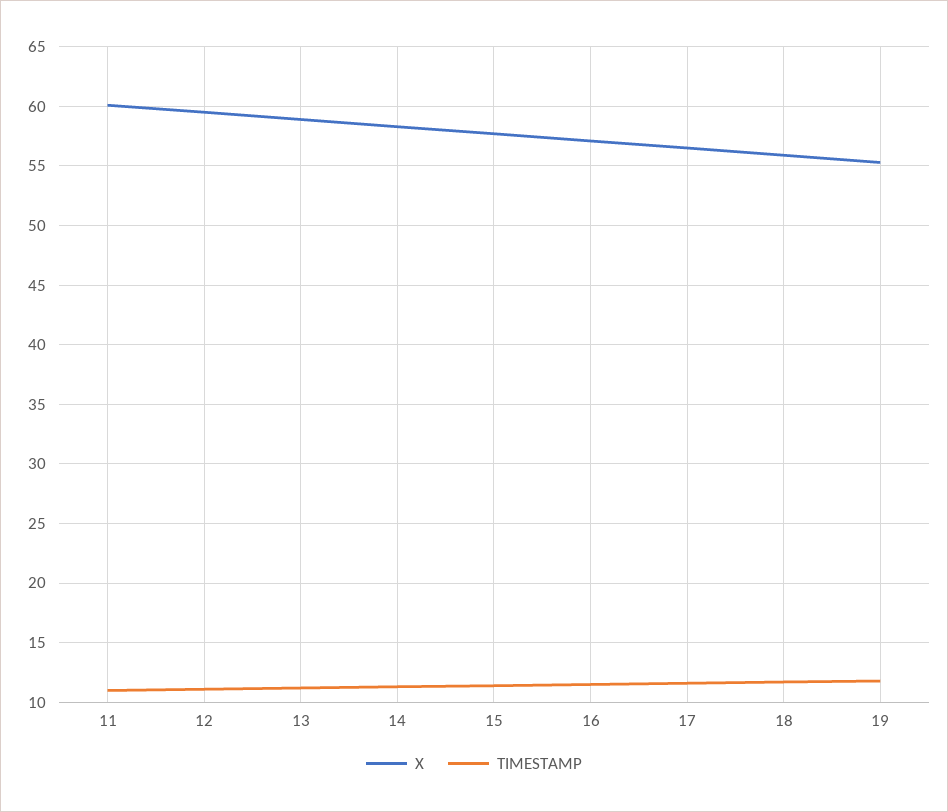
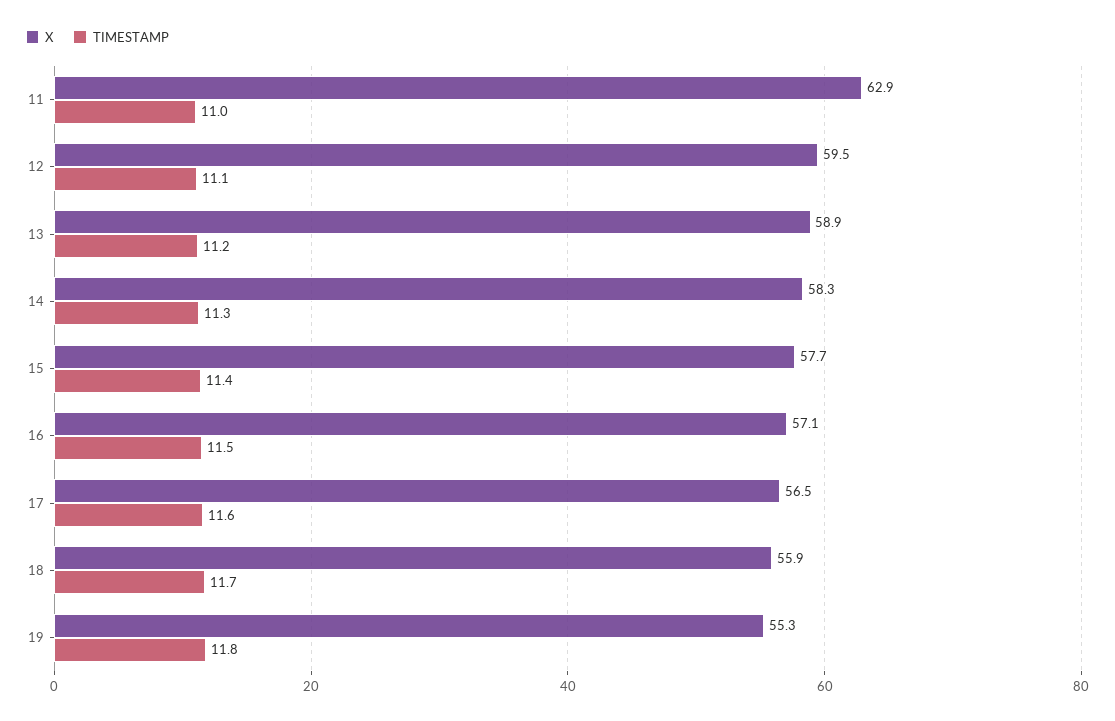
  {
    "X": {
-     "11": 60,
+     "11": 62.9,
      "12": 59.5,
      "13": 58.9,
      "14": 58.3,
      "15": 57.7,
      "16": 57.1,
      "17": 56.5,
      "18": 55.9,
      "19": 55.3
    },
    "TIMESTAMP": {
      "11": 11,
      "12": 11.1,
      "13": 11.2,
      "14": 11.3,
      "15": 11.4,
      "16": 11.5,
      "17": 11.6,
      "18": 11.7,
      "19": 11.8
    }
  }

